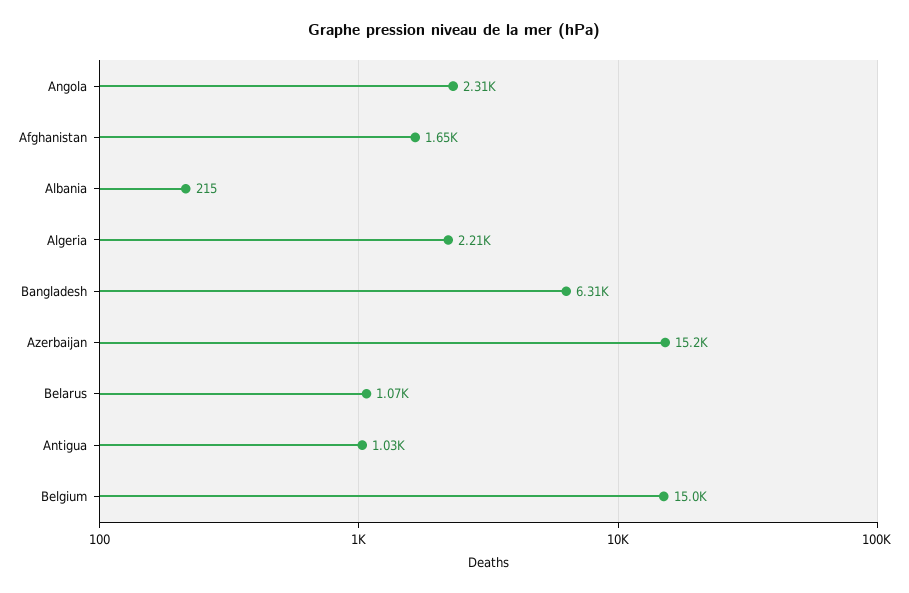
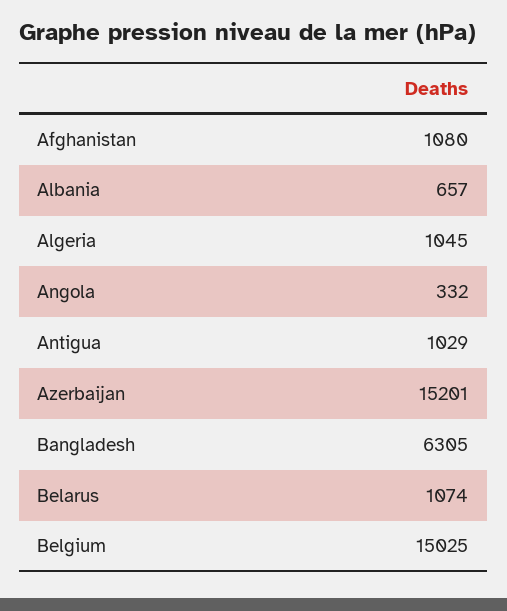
  {
-   "Angola": 2310,
+   "Angola": 332,
-   "Afghanistan": 1650,
+   "Afghanistan": 1080,
-   "Albania": 215,
+   "Albania": 657,
-   "Algeria": 2210,
+   "Algeria": 1045,
    "Bangladesh": 6305,
    "Azerbaijan": 15201,
    "Belarus": 1074,
    "Antigua": 1029,
    "Belgium": 15025
  }

